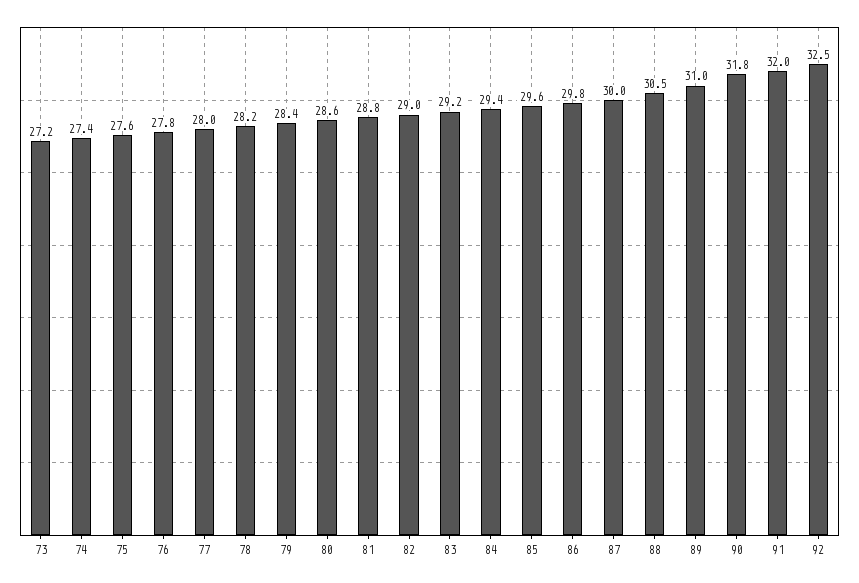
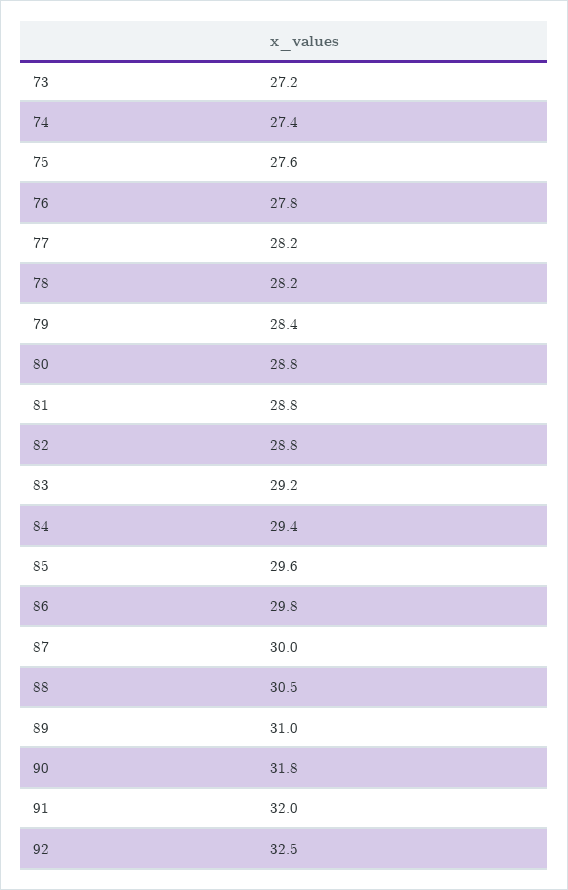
  {
    "73": 27.2,
    "74": 27.4,
    "75": 27.6,
    "76": 27.8,
-   "77": 28,
+   "77": 28.2,
    "78": 28.2,
    "79": 28.4,
-   "80": 28.6,
+   "80": 28.8,
    "81": 28.8,
-   "82": 29,
+   "82": 28.8,
    "83": 29.2,
    "84": 29.4,
    "85": 29.6,
    "86": 29.8,
    "87": 30,
    "88": 30.5,
    "89": 31,
    "90": 31.8,
    "91": 32,
    "92": 32.5
  }

